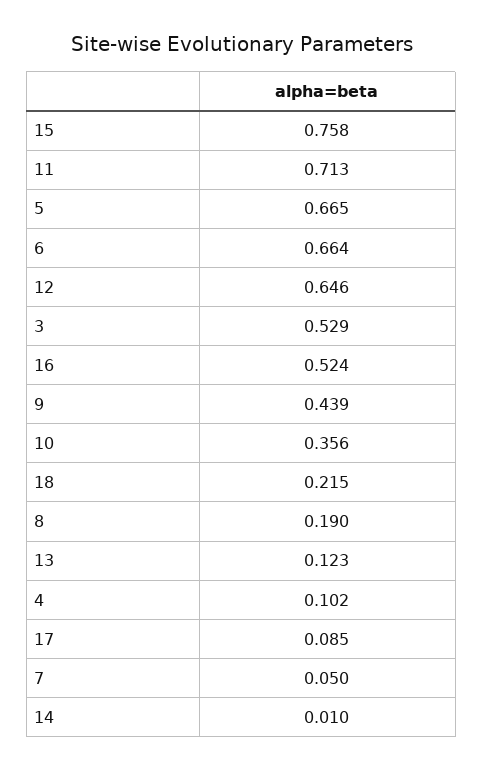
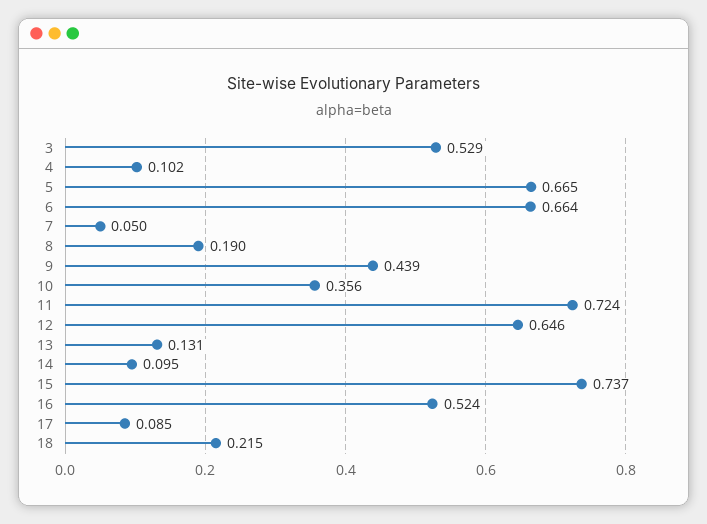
  {
-   "15": 0.758,
+   "15": 0.737,
-   "11": 0.713,
+   "11": 0.724,
    "5": 0.665,
    "6": 0.664,
    "12": 0.646,
    "3": 0.529,
    "16": 0.524,
    "9": 0.439,
    "10": 0.356,
    "18": 0.215,
    "8": 0.19,
-   "13": 0.123,
+   "13": 0.131,
    "4": 0.102,
    "17": 0.085,
    "7": 0.05,
-   "14": 0.01
+   "14": 0.095
  }

